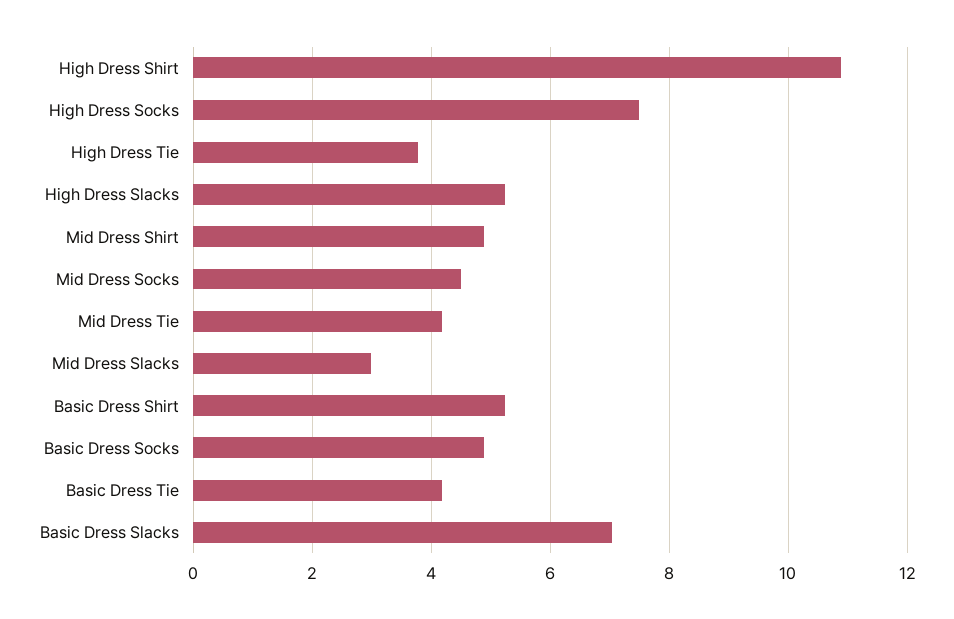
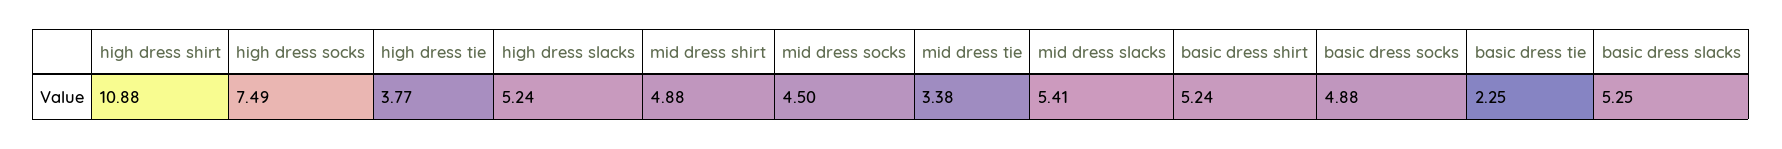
  {
    "High Dress Shirt": 10.88,
    "High Dress Socks": 7.49,
    "High Dress Tie": 3.77,
    "High Dress Slacks": 5.24,
    "Mid Dress Shirt": 4.88,
    "Mid Dress Socks": 4.5,
-   "Mid Dress Tie": 4.2,
+   "Mid Dress Tie": 3.38,
-   "Mid Dress Slacks": 3,
+   "Mid Dress Slacks": 5.41,
    "Basic Dress Shirt": 5.24,
    "Basic Dress Socks": 4.88,
-   "Basic Dress Tie": 4.2,
+   "Basic Dress Tie": 2.25,
-   "Basic Dress Slacks": 7
+   "Basic Dress Slacks": 5.25
  }

